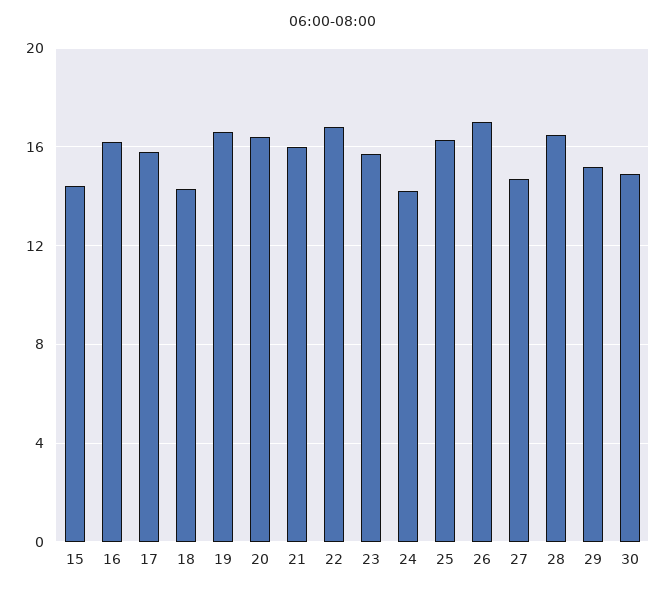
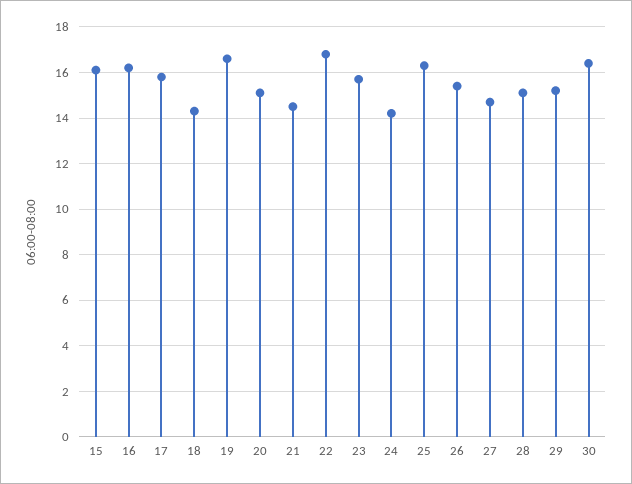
  {
-   "15": 14.5,
+   "15": 16,
    "16": 16,
    "17": 16,
    "18": 14.5,
    "19": 16.5,
-   "20": 16.5,
+   "20": 15,
-   "21": 16,
+   "21": 14.5,
    "22": 17,
    "23": 15.5,
    "24": 14,
    "25": 16.5,
-   "26": 17,
+   "26": 15.5,
    "27": 14.5,
-   "28": 16.5,
+   "28": 15,
    "29": 15,
-   "30": 15
+   "30": 16.5
  }

